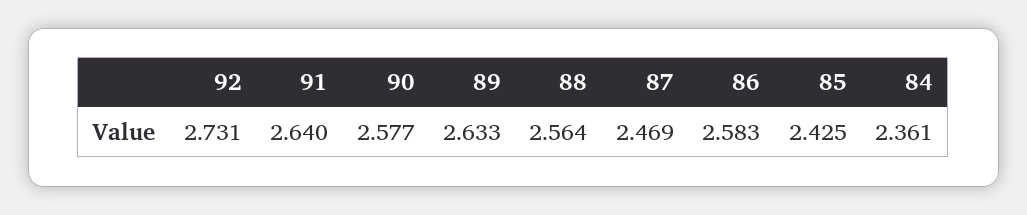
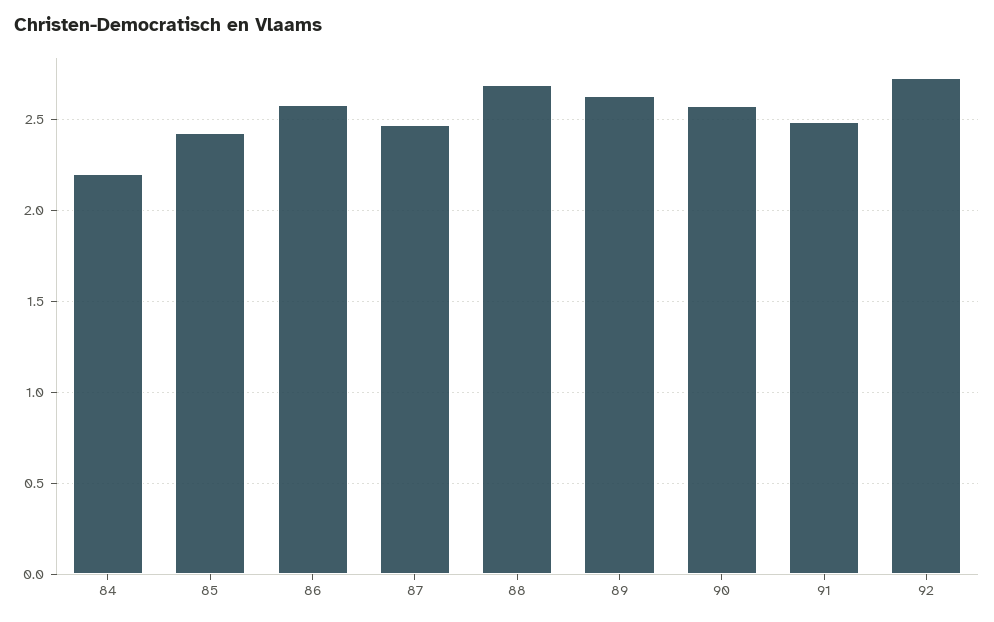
  {
    "92": 2.731,
-   "91": 2.64,
+   "91": 2.5,
    "90": 2.577,
    "89": 2.633,
-   "88": 2.564,
+   "88": 2.7,
    "87": 2.469,
    "86": 2.583,
    "85": 2.425,
-   "84": 2.361
+   "84": 2.2
  }

